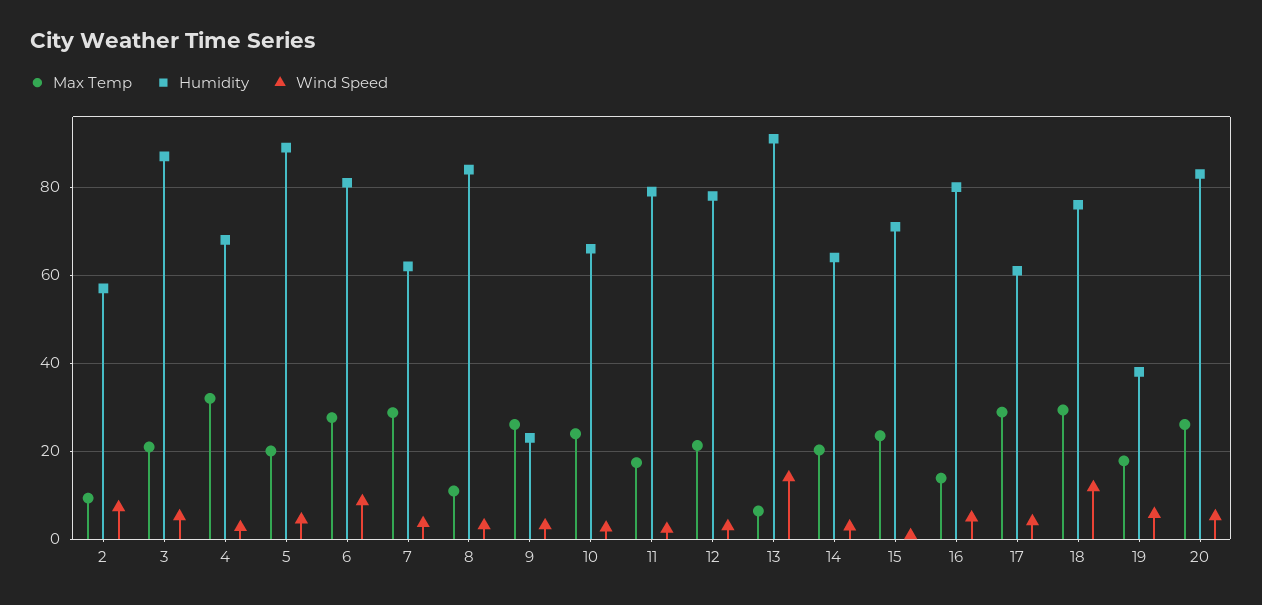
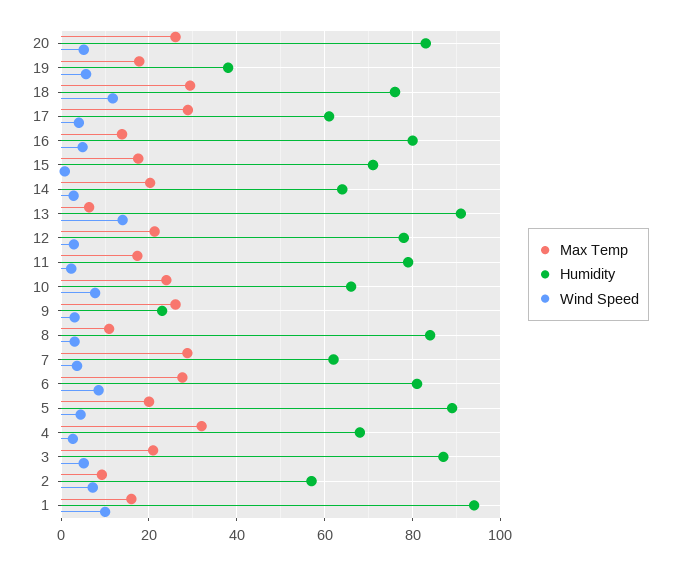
  {
    "Max Temp": {
      "2": 10,
      "3": 20,
      "4": 32,
      "5": 20,
      "6": 28,
      "7": 28,
      "8": 10,
      "9": 26,
      "10": 24,
      "11": 18,
      "12": 22,
      "13": 6,
      "14": 20,
-     "15": 24,
+     "15": 18,
      "16": 14,
      "17": 28,
      "18": 30,
      "19": 18,
-     "20": 26
+     "20": 26,
+     "1": 16
    },
    "Humidity": {
      "2": 58,
      "3": 88,
      "4": 68,
      "5": 90,
      "6": 82,
      "7": 62,
      "8": 84,
      "9": 24,
      "10": 66,
      "11": 80,
      "12": 78,
      "13": 92,
      "14": 64,
      "15": 72,
      "16": 80,
      "17": 62,
      "18": 76,
      "19": 38,
-     "20": 84
+     "20": 84,
+     "1": 94
    },
    "Wind Speed": {
      "2": 8,
      "3": 6,
      "4": 2,
      "5": 4,
      "6": 8,
      "7": 4,
      "8": 4,
      "9": 4,
-     "10": 2,
+     "10": 8,
      "11": 2,
      "12": 2,
      "13": 14,
      "14": 2,
      "15": 0,
      "16": 4,
      "17": 4,
      "18": 12,
      "19": 6,
-     "20": 6
+     "20": 6,
+     "1": 10
    }
  }

